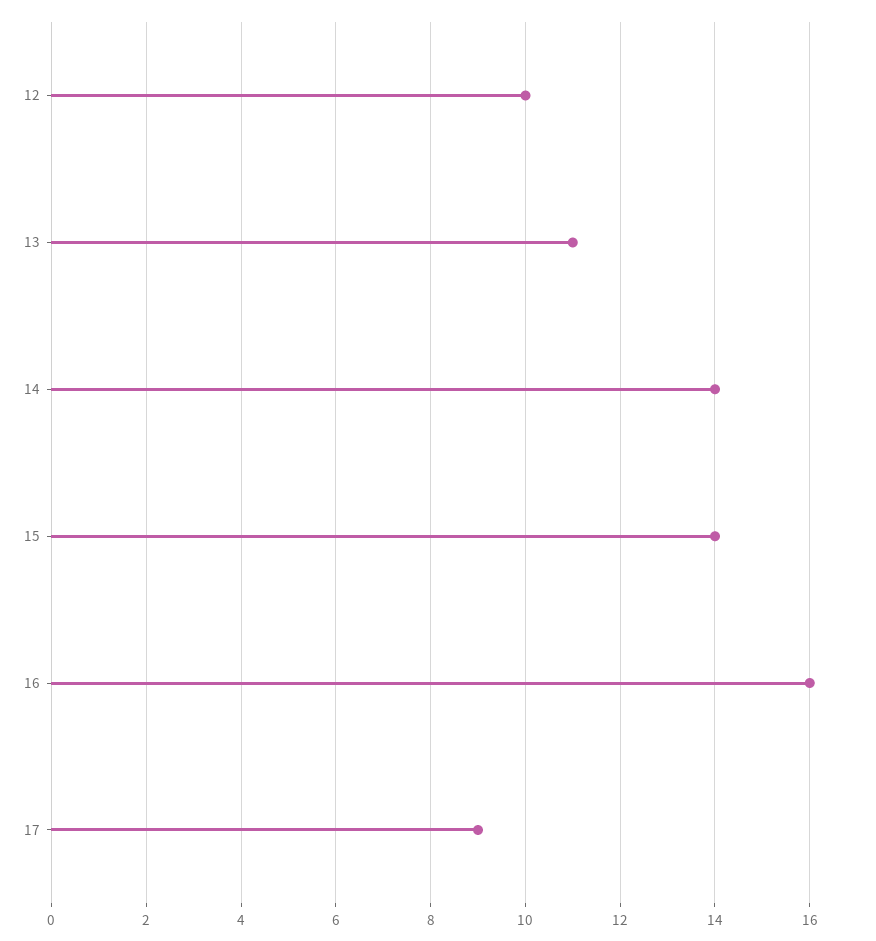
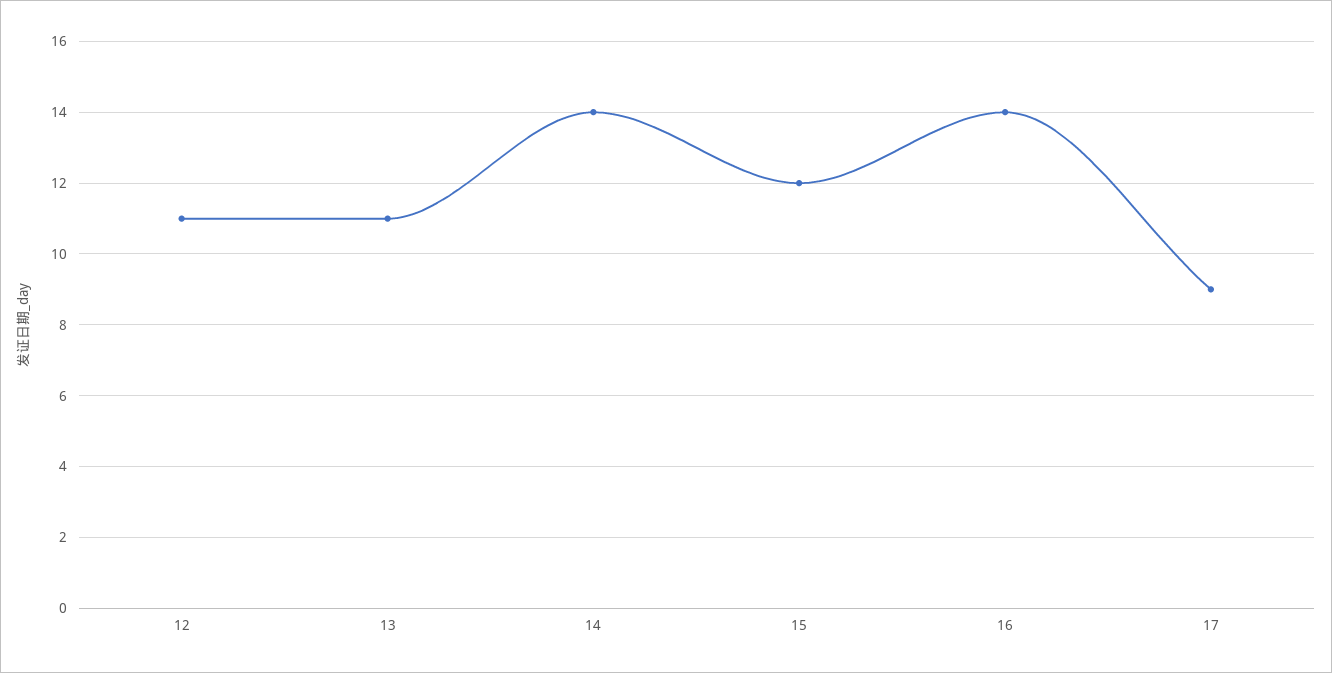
  {
-   "12": 10,
+   "12": 11,
    "13": 11,
    "14": 14,
-   "15": 14,
+   "15": 12,
-   "16": 16,
+   "16": 14,
    "17": 9
  }

